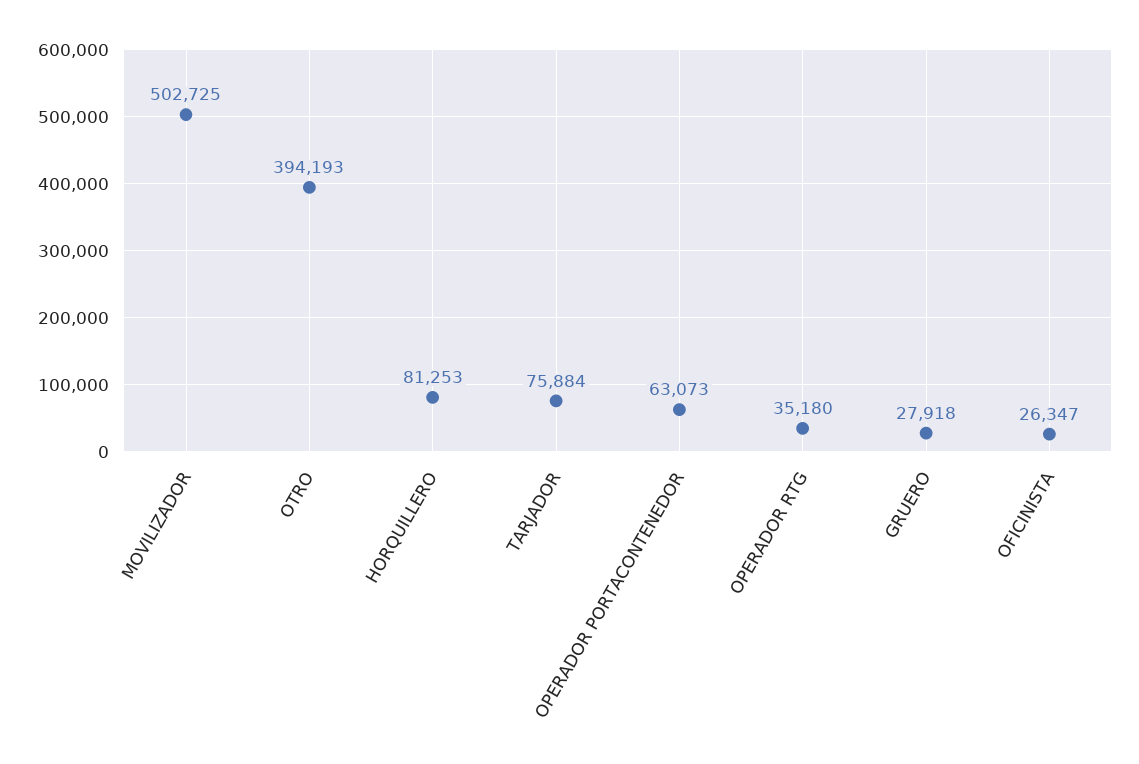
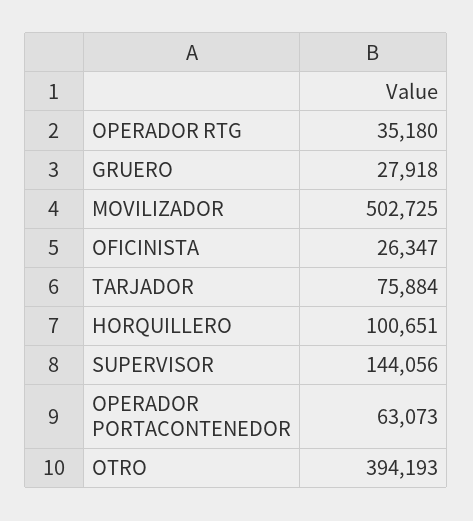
  {
    "MOVILIZADOR": 502725,
    "OTRO": 394193,
-   "HORQUILLERO": 81253,
+   "HORQUILLERO": 100651,
    "TARJADOR": 75884,
    "OPERADOR PORTACONTENEDOR": 63073,
    "OPERADOR RTG": 35180,
    "GRUERO": 27918,
-   "OFICINISTA": 26347
+   "OFICINISTA": 26347,
+   "SUPERVISOR": 144056
  }

